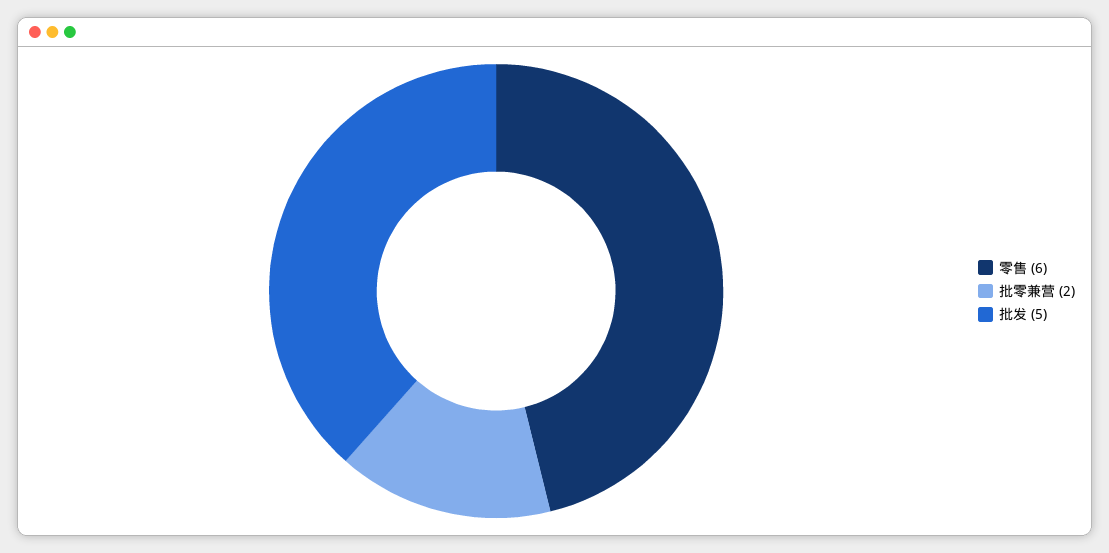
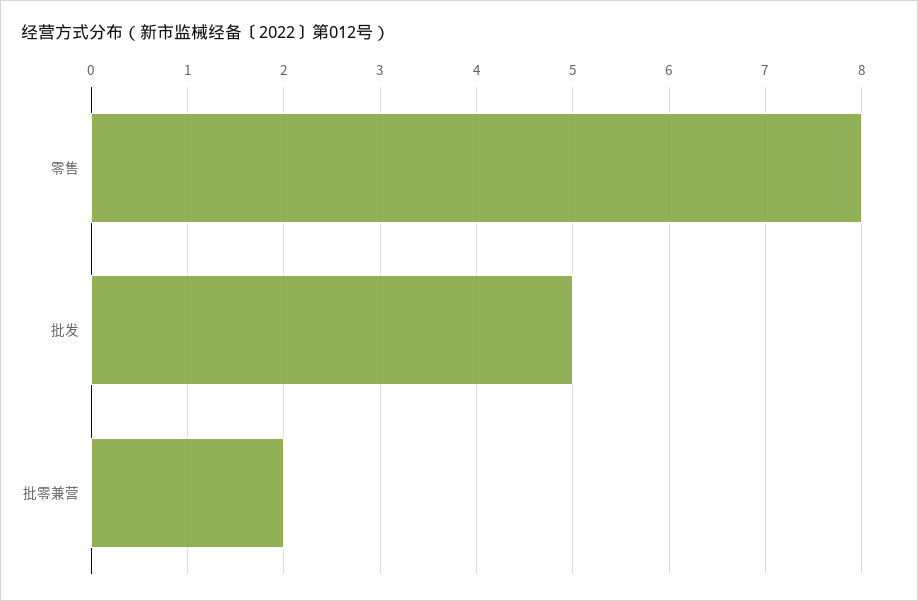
  {
-   "零售": 6,
+   "零售": 8,
    "批零兼营": 2,
    "批发": 5
  }

